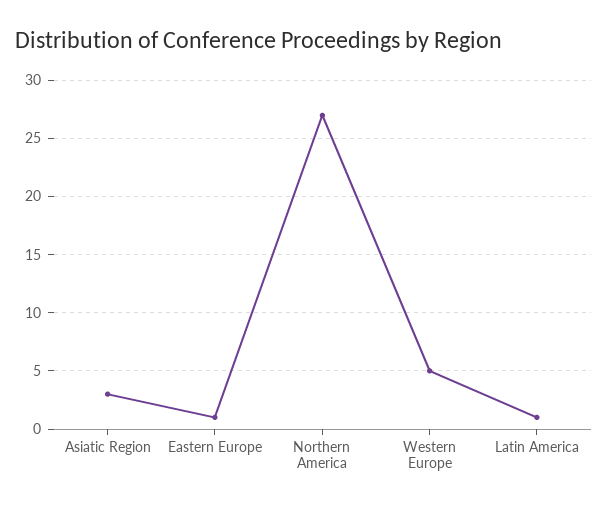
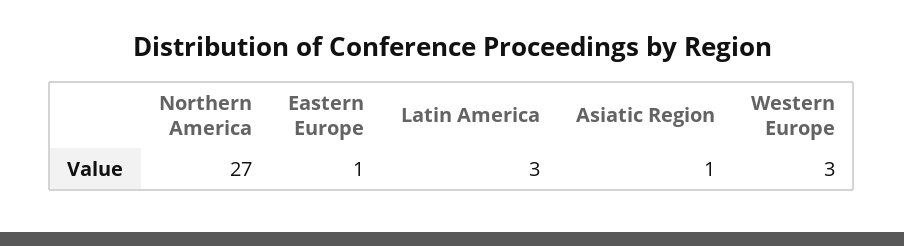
  {
-   "Asiatic Region": 3,
+   "Asiatic Region": 1,
    "Eastern Europe": 1,
    "Northern America": 27,
-   "Western Europe": 5,
+   "Western Europe": 3,
-   "Latin America": 1
+   "Latin America": 3
  }

